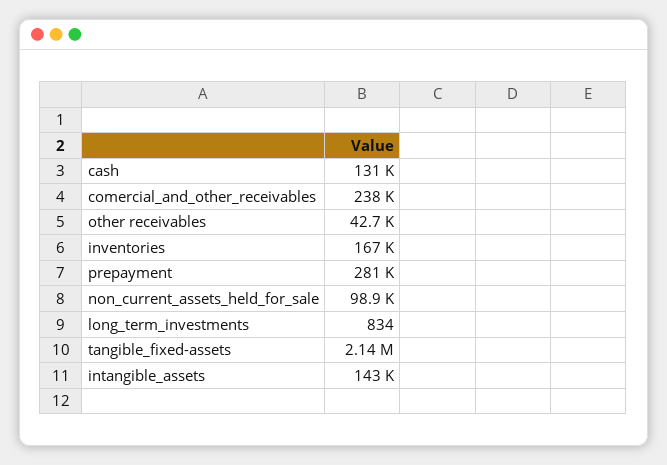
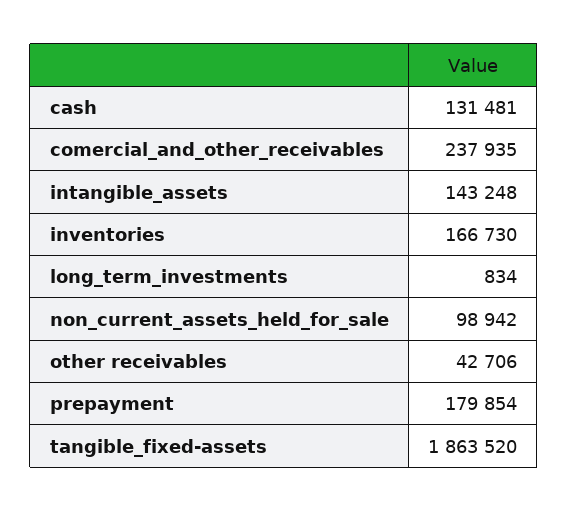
  {
    "cash": 131481,
    "comercial_and_other_receivables": 237935,
    "other receivables": 42706,
    "inventories": 166730,
-   "prepayment": 281000,
+   "prepayment": 179854,
    "non_current_assets_held_for_sale": 98942,
    "long_term_investments": 834,
-   "tangible_fixed-assets": 2140000,
+   "tangible_fixed-assets": 1863520,
    "intangible_assets": 143248
  }

